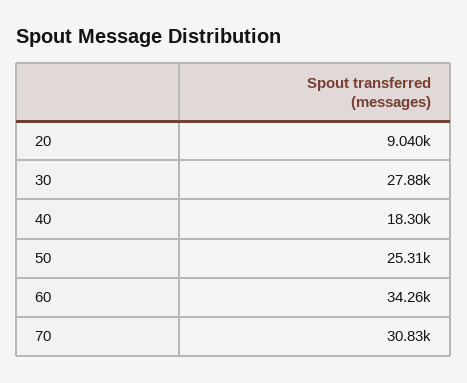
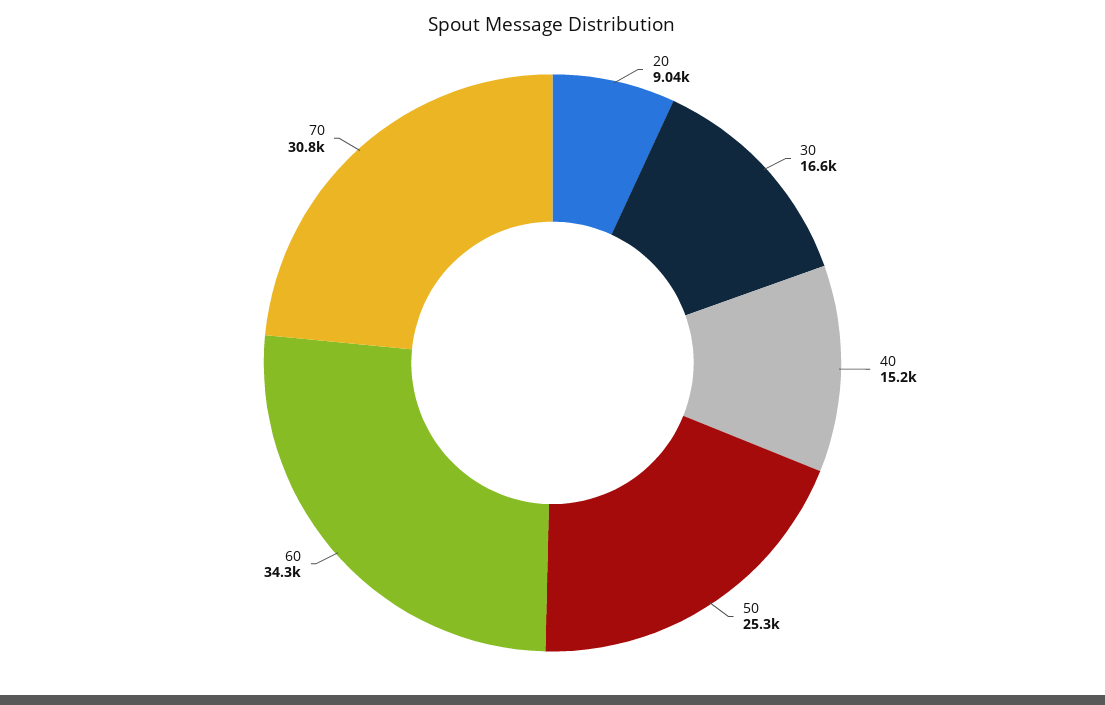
  {
    "20": 9040,
-   "30": 27880,
+   "30": 16600,
-   "40": 18300,
+   "40": 15200,
    "50": 25310,
    "60": 34260,
    "70": 30830
  }

